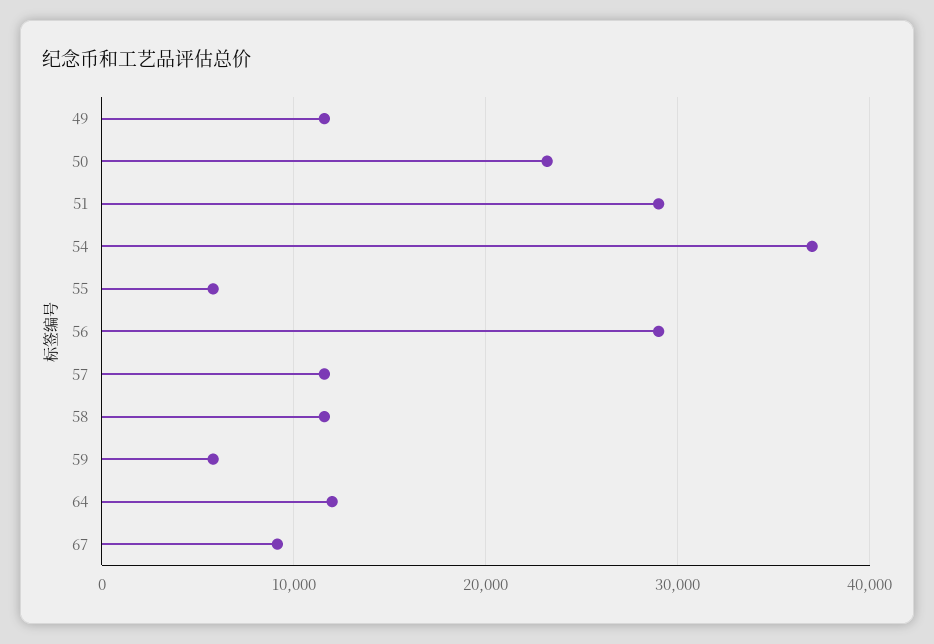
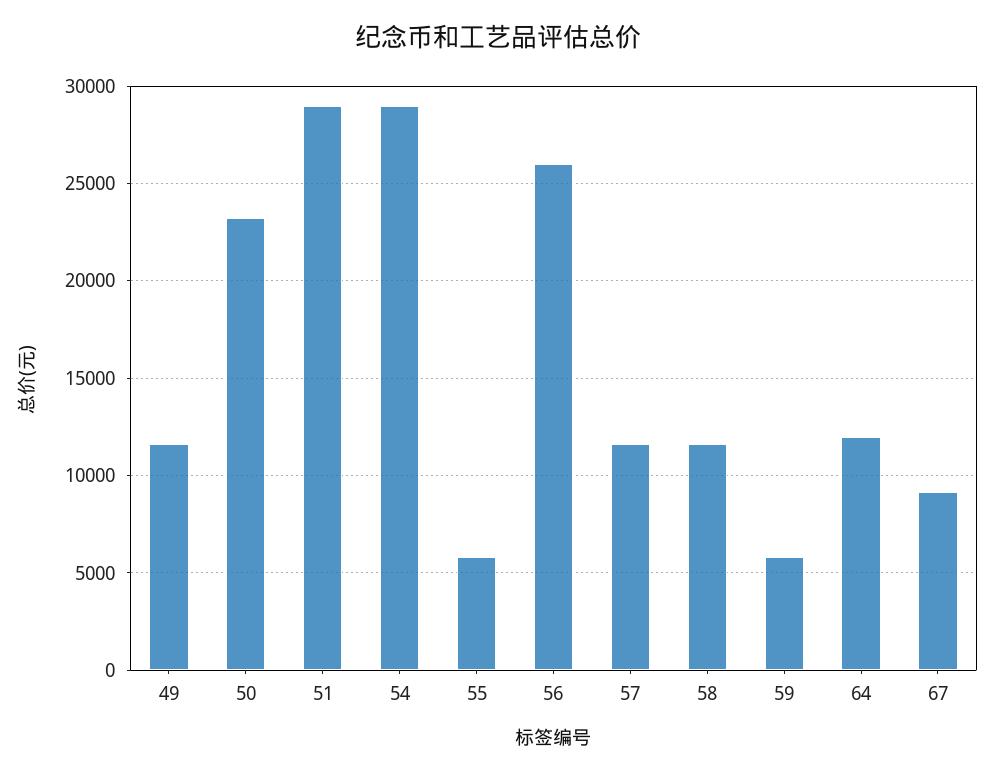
  {
    "49": 11500,
    "50": 23000,
    "51": 29000,
-   "54": 37000,
+   "54": 29000,
    "55": 6000,
-   "56": 29000,
+   "56": 26000,
    "57": 11500,
    "58": 11500,
    "59": 6000,
    "64": 12000,
    "67": 9000
  }

